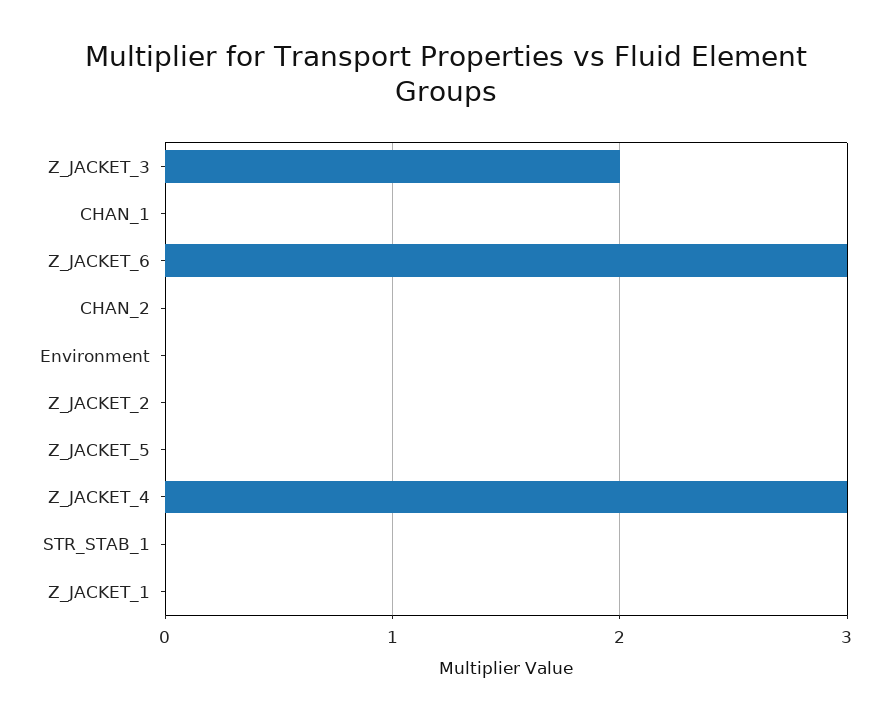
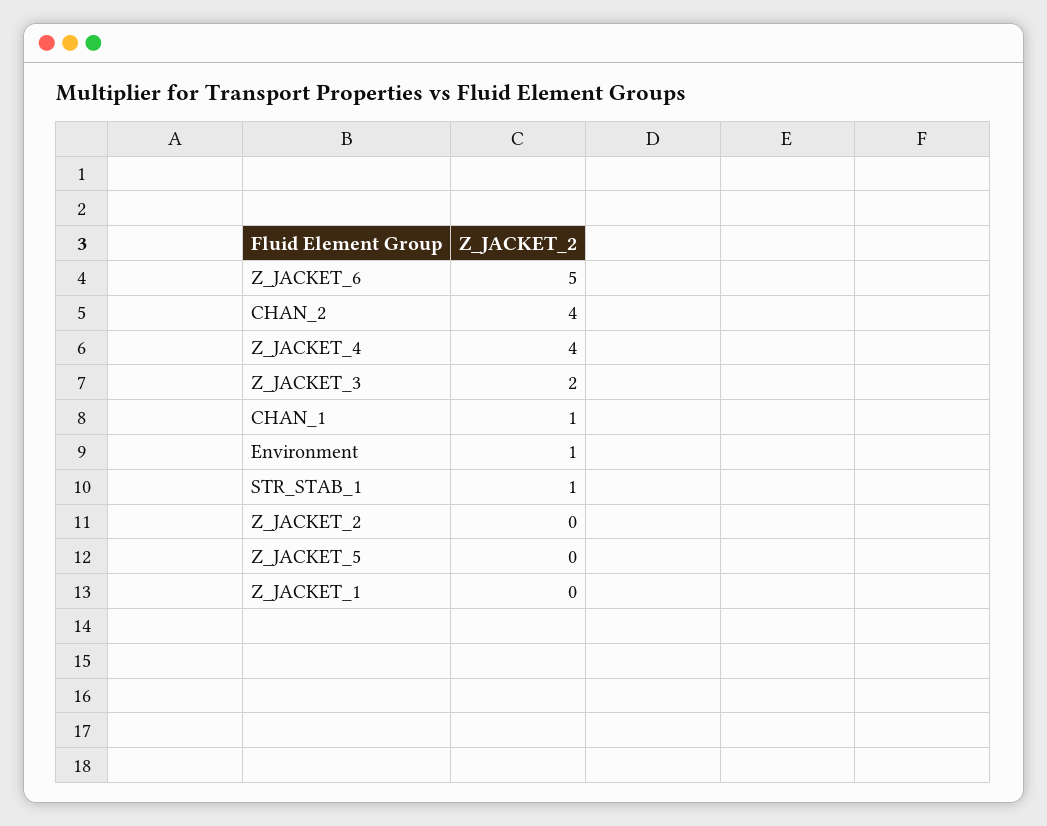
  {
    "Z_JACKET_3": 2,
-   "CHAN_1": 0,
+   "CHAN_1": 1,
-   "Z_JACKET_6": 3,
+   "Z_JACKET_6": 5,
-   "CHAN_2": 0,
+   "CHAN_2": 4,
-   "Environment": 0,
+   "Environment": 1,
    "Z_JACKET_2": 0,
    "Z_JACKET_5": 0,
-   "Z_JACKET_4": 3,
+   "Z_JACKET_4": 4,
-   "STR_STAB_1": 0,
+   "STR_STAB_1": 1,
    "Z_JACKET_1": 0
  }

